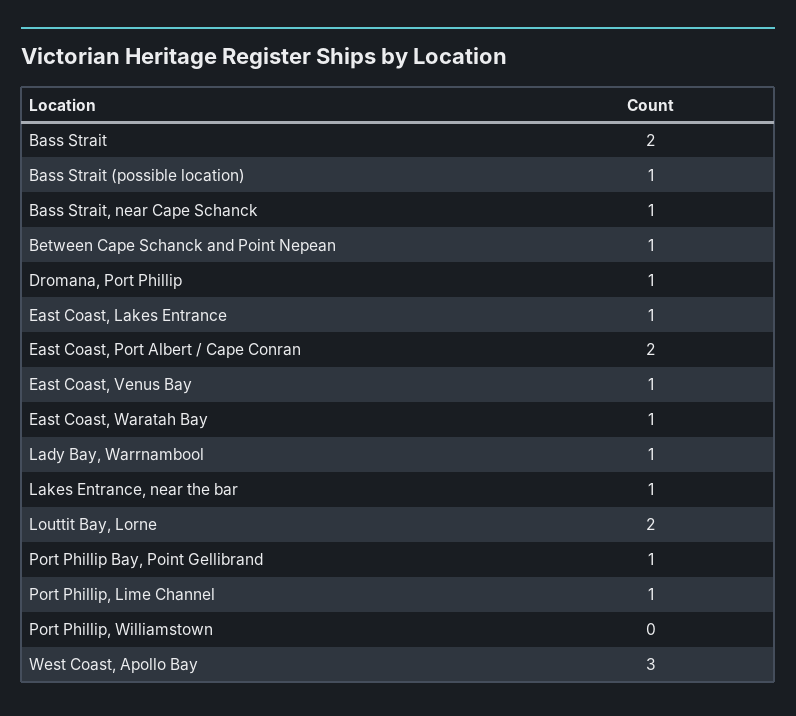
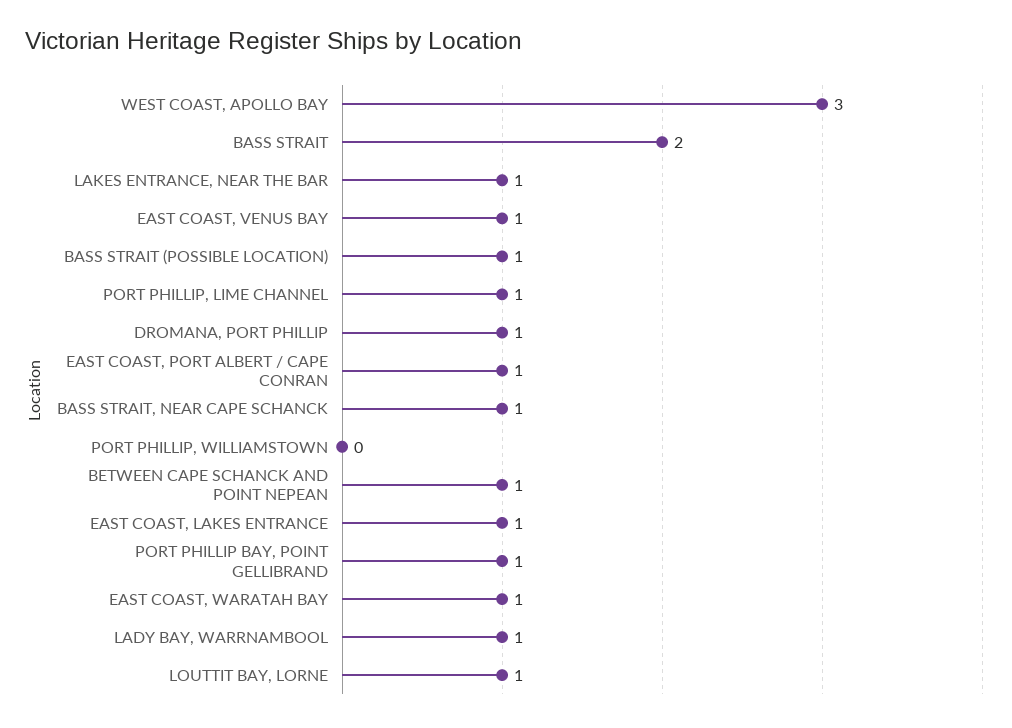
  {
    "Bass Strait": 2,
    "Bass Strait (possible location)": 1,
    "Bass Strait, near Cape Schanck": 1,
    "Between Cape Schanck and Point Nepean": 1,
    "Dromana, Port Phillip": 1,
    "East Coast, Lakes Entrance": 1,
-   "East Coast, Port Albert / Cape Conran": 2,
+   "East Coast, Port Albert / Cape Conran": 1,
    "East Coast, Venus Bay": 1,
    "East Coast, Waratah Bay": 1,
    "Lady Bay, Warrnambool": 1,
    "Lakes Entrance, near the bar": 1,
-   "Louttit Bay, Lorne": 2,
+   "Louttit Bay, Lorne": 1,
    "Port Phillip Bay, Point Gellibrand": 1,
    "Port Phillip, Lime Channel": 1,
    "Port Phillip, Williamstown": 0,
    "West Coast, Apollo Bay": 3
  }

